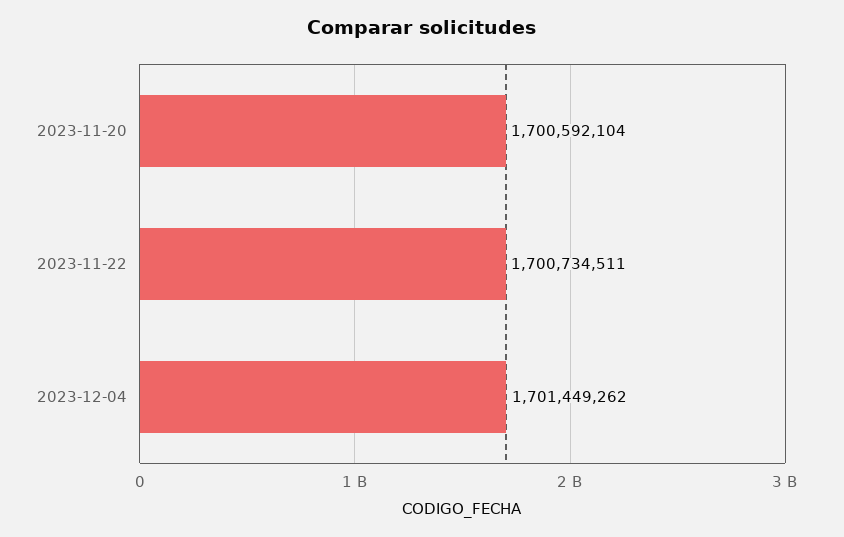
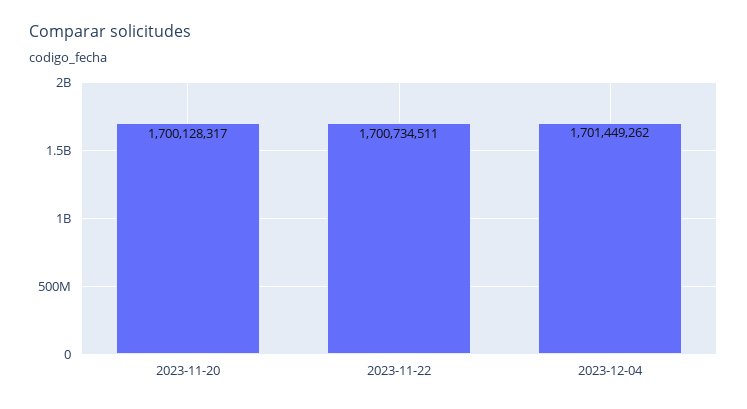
  {
-   "2023-11-20": 1700592104,
+   "2023-11-20": 1700128317,
    "2023-11-22": 1700734511,
    "2023-12-04": 1701449262
  }

